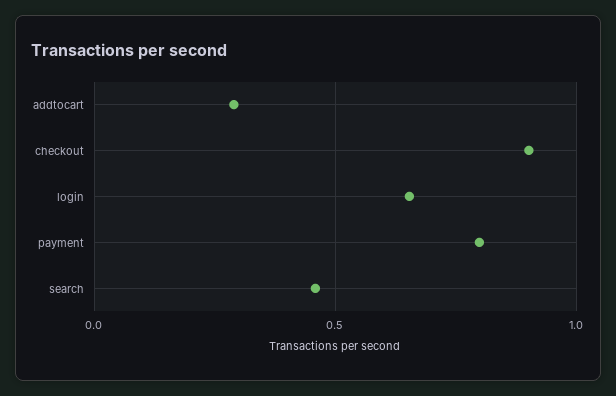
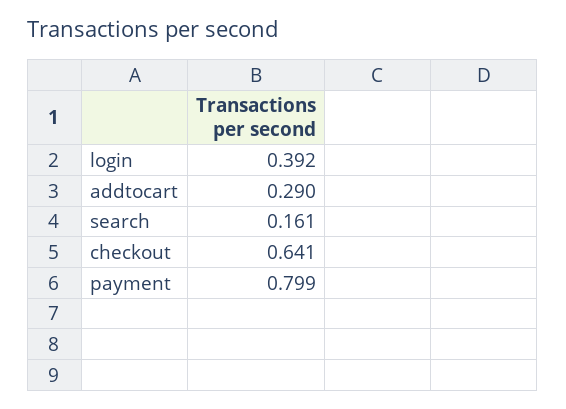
  {
    "addtocart": 0.29,
-   "checkout": 0.9,
+   "checkout": 0.641,
-   "login": 0.65,
+   "login": 0.392,
    "payment": 0.799,
-   "search": 0.45
+   "search": 0.161
  }

